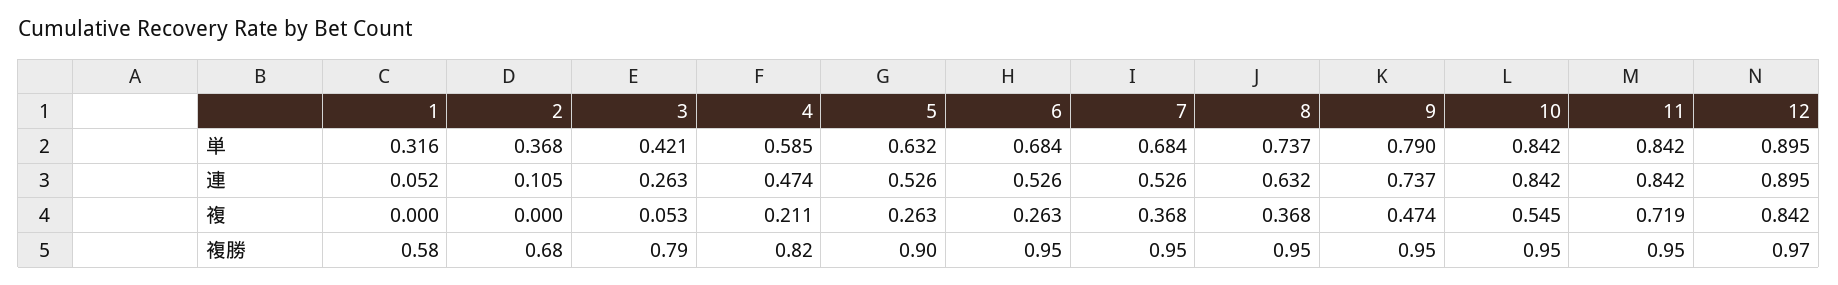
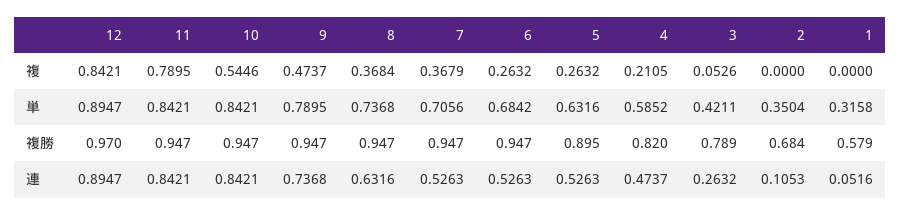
  {
    "1": {
      "単": 0.3158,
      "連": 0.0516,
      "複": 0,
      "複勝": 0.579
    },
    "2": {
-     "単": 0.368,
+     "単": 0.3504,
      "連": 0.1053,
      "複": 0,
      "複勝": 0.684
    },
    "3": {
      "単": 0.4211,
      "連": 0.2632,
      "複": 0.0526,
      "複勝": 0.789
    },
    "4": {
      "単": 0.5852,
      "連": 0.4737,
      "複": 0.2105,
      "複勝": 0.82
    },
    "5": {
      "単": 0.6316,
      "連": 0.5263,
      "複": 0.2632,
      "複勝": 0.895
    },
    "6": {
      "単": 0.6842,
      "連": 0.5263,
      "複": 0.2632,
      "複勝": 0.947
    },
    "7": {
-     "単": 0.684,
+     "単": 0.7056,
      "連": 0.5263,
      "複": 0.3679,
      "複勝": 0.947
    },
    "8": {
      "単": 0.7368,
      "連": 0.6316,
      "複": 0.3684,
      "複勝": 0.947
    },
    "9": {
      "単": 0.7895,
      "連": 0.7368,
      "複": 0.4737,
      "複勝": 0.947
    },
    "10": {
      "単": 0.8421,
      "連": 0.8421,
      "複": 0.5446,
      "複勝": 0.947
    },
    "11": {
      "単": 0.8421,
      "連": 0.8421,
-     "複": 0.719,
+     "複": 0.7895,
      "複勝": 0.947
    },
    "12": {
      "単": 0.8947,
      "連": 0.8947,
      "複": 0.8421,
      "複勝": 0.97
    }
  }

